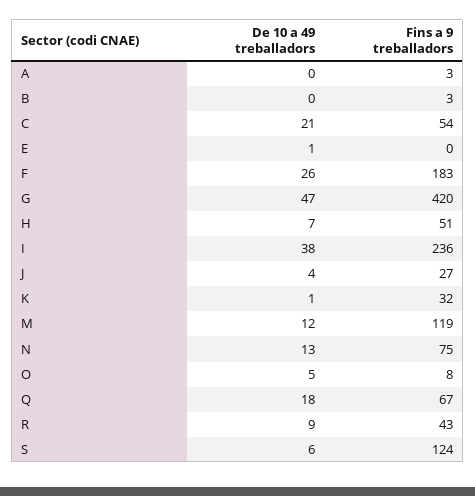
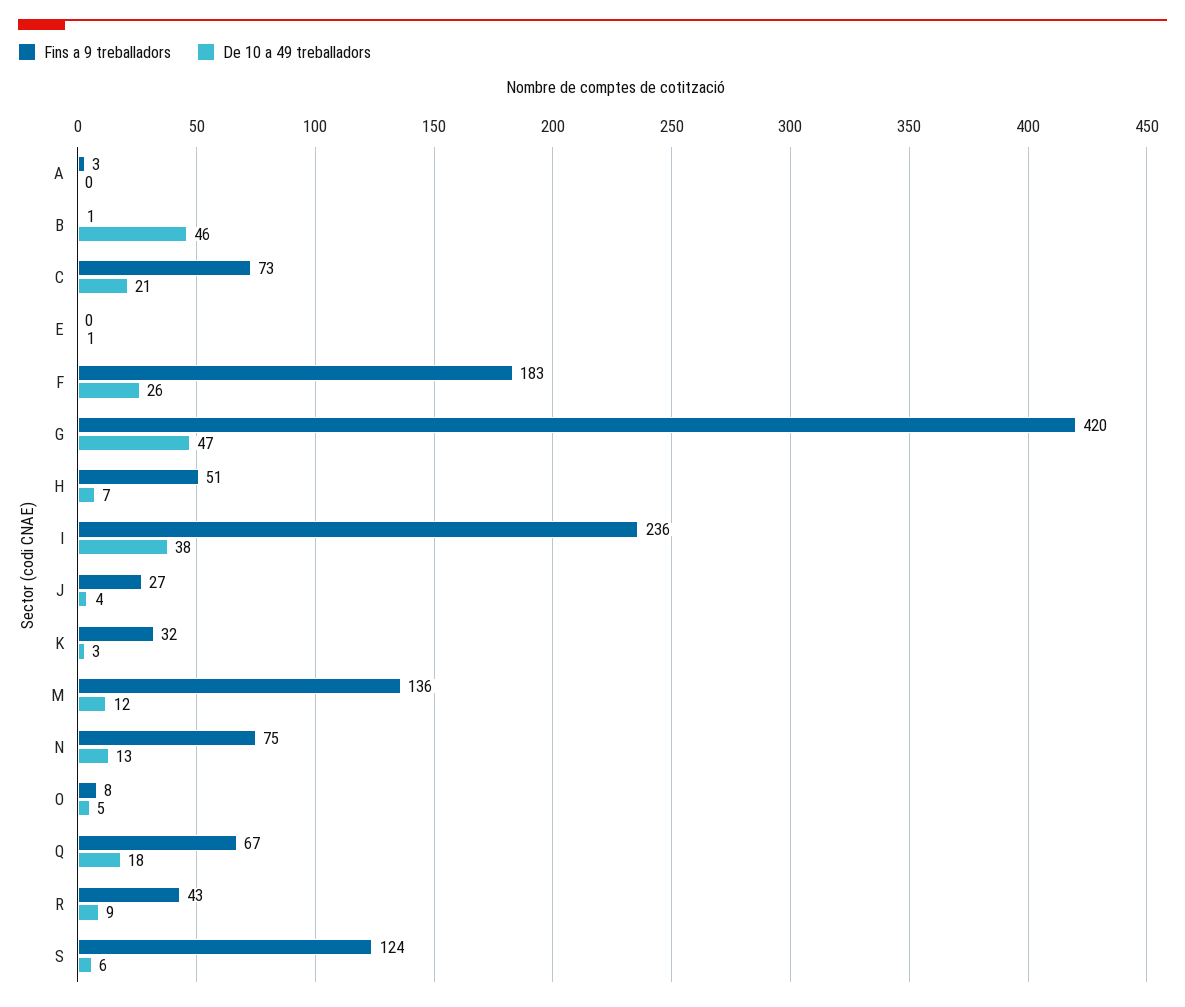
  {
    "De 10 a 49 treballadors": {
      "A": 0,
-     "B": 0,
+     "B": 46,
      "C": 21,
      "E": 1,
      "F": 26,
      "G": 47,
      "H": 7,
      "I": 38,
      "J": 4,
-     "K": 1,
+     "K": 3,
      "M": 12,
      "N": 13,
      "O": 5,
      "Q": 18,
      "R": 9,
      "S": 6
    },
    "Fins a 9 treballadors": {
      "A": 3,
-     "B": 3,
+     "B": 1,
-     "C": 54,
+     "C": 73,
      "E": 0,
      "F": 183,
      "G": 420,
      "H": 51,
      "I": 236,
      "J": 27,
      "K": 32,
-     "M": 119,
+     "M": 136,
      "N": 75,
      "O": 8,
      "Q": 67,
      "R": 43,
      "S": 124
    }
  }

